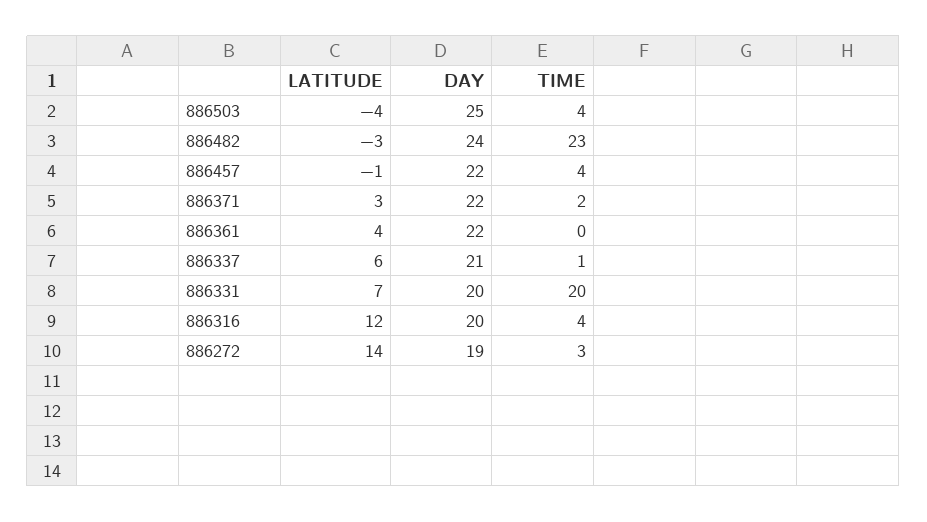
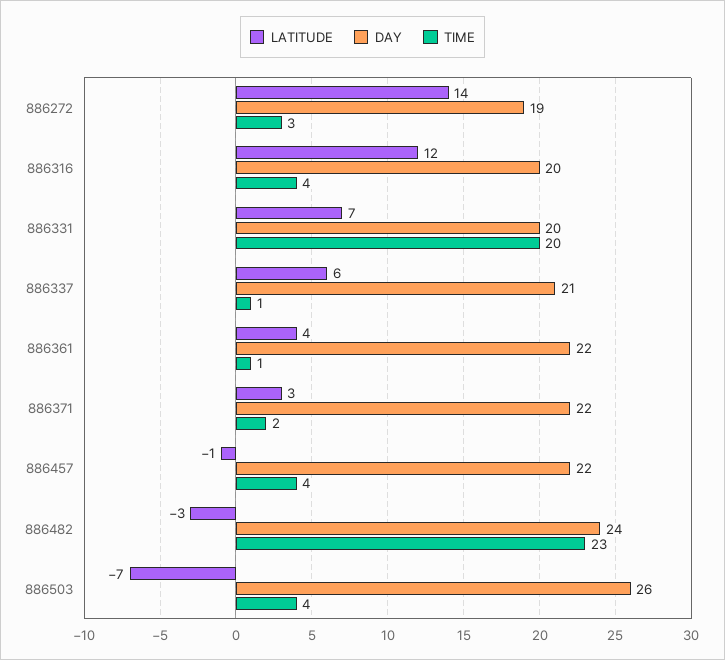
  {
    "LATITUDE": {
-     "886503": -4,
+     "886503": -7,
      "886482": -3,
      "886457": -1,
      "886371": 3,
      "886361": 4,
      "886337": 6,
      "886331": 7,
      "886316": 12,
      "886272": 14
    },
    "DAY": {
-     "886503": 25,
+     "886503": 26,
      "886482": 24,
      "886457": 22,
      "886371": 22,
      "886361": 22,
      "886337": 21,
      "886331": 20,
      "886316": 20,
      "886272": 19
    },
    "TIME": {
      "886503": 4,
      "886482": 23,
      "886457": 4,
      "886371": 2,
-     "886361": 0,
+     "886361": 1,
      "886337": 1,
      "886331": 20,
      "886316": 4,
      "886272": 3
    }
  }

